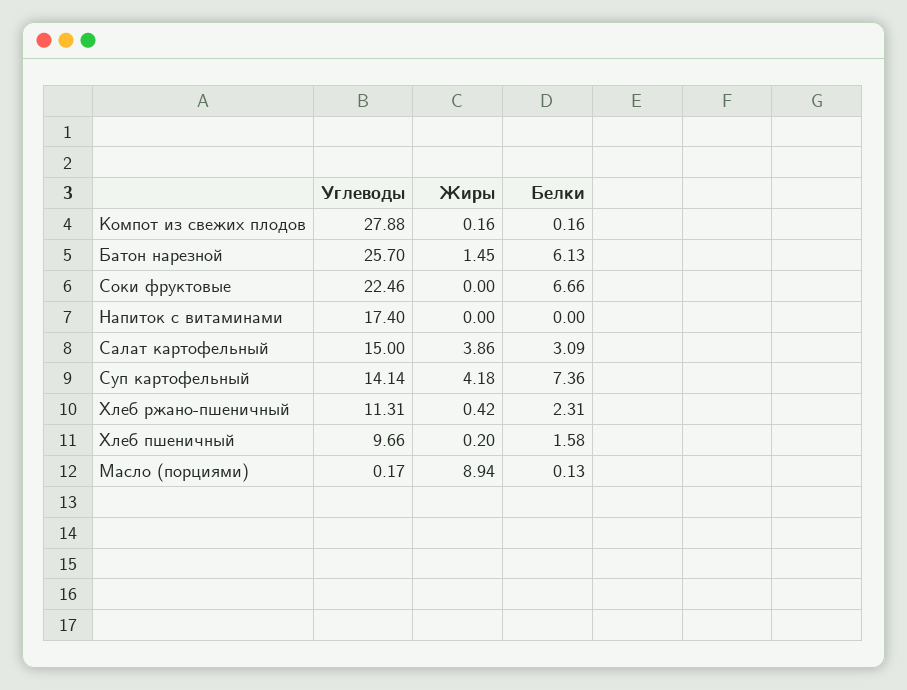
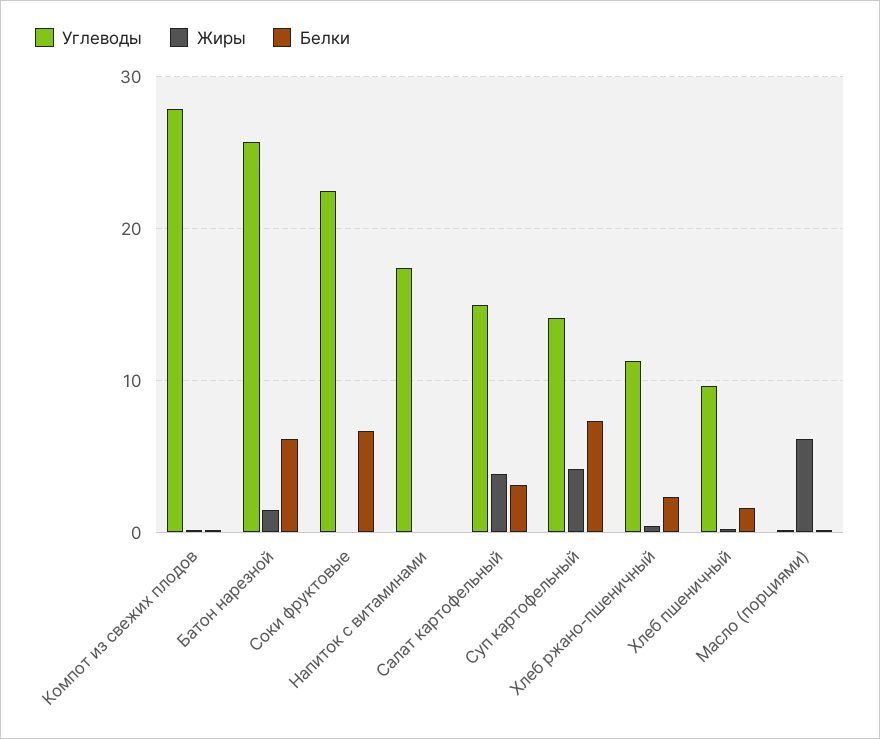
  {
    "Углеводы": {
      "Компот из свежих плодов": 27.88,
      "Батон нарезной": 25.7,
      "Соки фруктовые": 22.46,
      "Напиток с витаминами": 17.4,
      "Салат картофельный": 15,
      "Суп картофельный": 14.14,
      "Хлеб ржано-пшеничный": 11.31,
      "Хлеб пшеничный": 9.66,
      "Масло (порциями)": 0.17
    },
    "Жиры": {
      "Компот из свежих плодов": 0.16,
      "Батон нарезной": 1.45,
      "Соки фруктовые": 0,
      "Напиток с витаминами": 0,
      "Салат картофельный": 3.86,
      "Суп картофельный": 4.18,
      "Хлеб ржано-пшеничный": 0.42,
      "Хлеб пшеничный": 0.2,
-     "Масло (порциями)": 8.94
+     "Масло (порциями)": 6
    },
    "Белки": {
      "Компот из свежих плодов": 0.16,
      "Батон нарезной": 6.13,
      "Соки фруктовые": 6.66,
      "Напиток с витаминами": 0,
      "Салат картофельный": 3.09,
      "Суп картофельный": 7.36,
      "Хлеб ржано-пшеничный": 2.31,
      "Хлеб пшеничный": 1.58,
      "Масло (порциями)": 0.13
    }
  }

